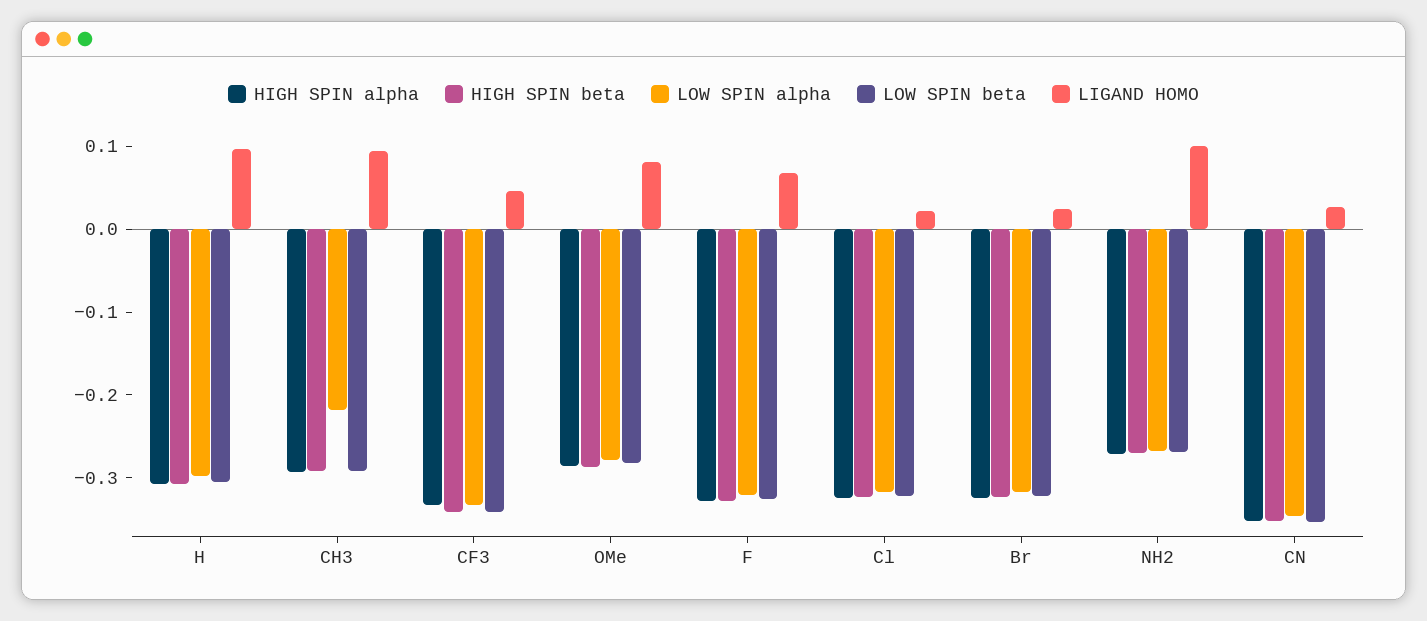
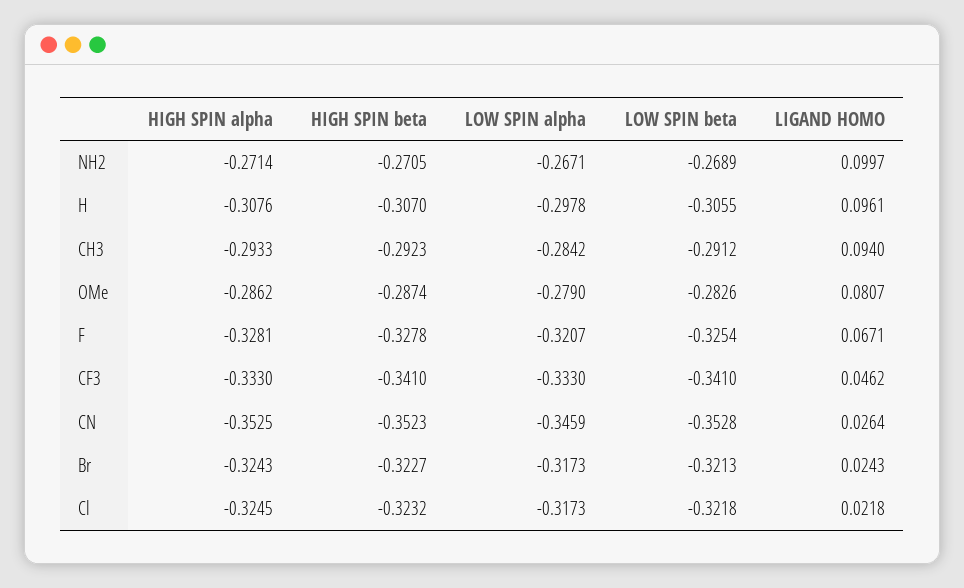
  {
    "HIGH SPIN alpha": {
      "H": -0.3076,
      "CH3": -0.2933,
      "CF3": -0.333,
      "OMe": -0.2862,
      "F": -0.3281,
      "Cl": -0.3245,
      "Br": -0.3243,
      "NH2": -0.2714,
      "CN": -0.3525
    },
    "HIGH SPIN beta": {
      "H": -0.307,
      "CH3": -0.2923,
      "CF3": -0.341,
      "OMe": -0.2874,
      "F": -0.3278,
      "Cl": -0.3232,
      "Br": -0.3227,
      "NH2": -0.2705,
      "CN": -0.3523
    },
    "LOW SPIN alpha": {
      "H": -0.2978,
-     "CH3": -0.22,
+     "CH3": -0.2842,
      "CF3": -0.333,
      "OMe": -0.279,
      "F": -0.3207,
      "Cl": -0.3173,
      "Br": -0.3173,
      "NH2": -0.2671,
      "CN": -0.3459
    },
    "LOW SPIN beta": {
      "H": -0.3055,
      "CH3": -0.2912,
      "CF3": -0.341,
      "OMe": -0.2826,
      "F": -0.3254,
      "Cl": -0.3218,
      "Br": -0.3213,
      "NH2": -0.2689,
      "CN": -0.3528
    },
    "LIGAND HOMO": {
      "H": 0.0961,
      "CH3": 0.094,
      "CF3": 0.0462,
      "OMe": 0.0807,
      "F": 0.0671,
      "Cl": 0.0218,
      "Br": 0.0243,
      "NH2": 0.0997,
      "CN": 0.0264
    }
  }

